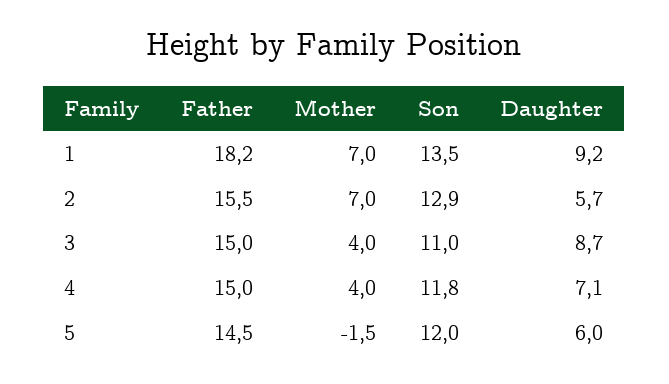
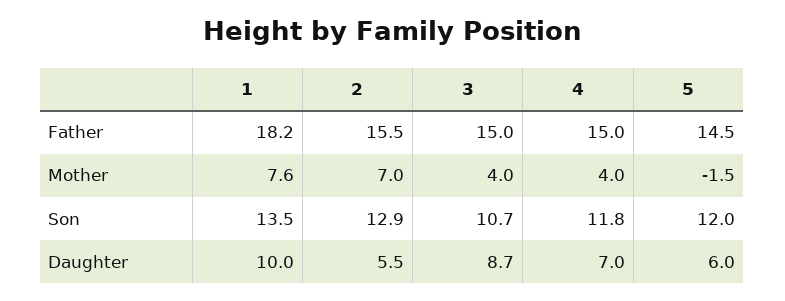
  {
    "Father": {
      "1": 18.2,
      "2": 15.5,
      "3": 15,
      "4": 15,
      "5": 14.5
    },
    "Mother": {
-     "1": 7,
+     "1": 7.6,
      "2": 7,
      "3": 4,
      "4": 4,
      "5": -1.5
    },
    "Son": {
      "1": 13.5,
      "2": 12.9,
-     "3": 11,
+     "3": 10.7,
      "4": 11.8,
      "5": 12
    },
    "Daughter": {
-     "1": 9.2,
+     "1": 10,
-     "2": 5.7,
+     "2": 5.5,
      "3": 8.7,
-     "4": 7.1,
+     "4": 7,
      "5": 6
    }
  }

